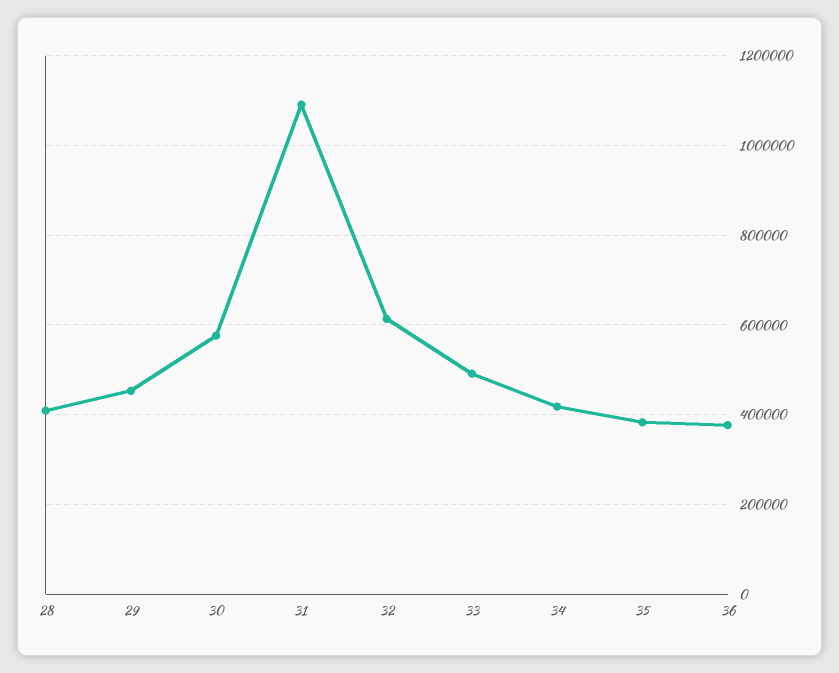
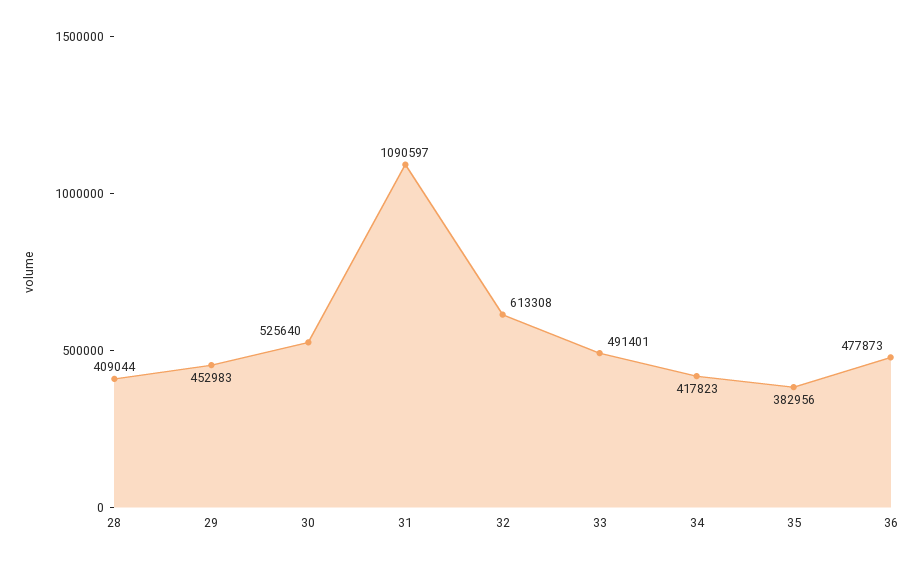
  {
    "28": 409044,
    "29": 452983,
-   "30": 580000,
+   "30": 525640,
    "31": 1090597,
    "32": 613308,
    "33": 491401,
    "34": 417823,
    "35": 382956,
-   "36": 380000
+   "36": 477873
  }

